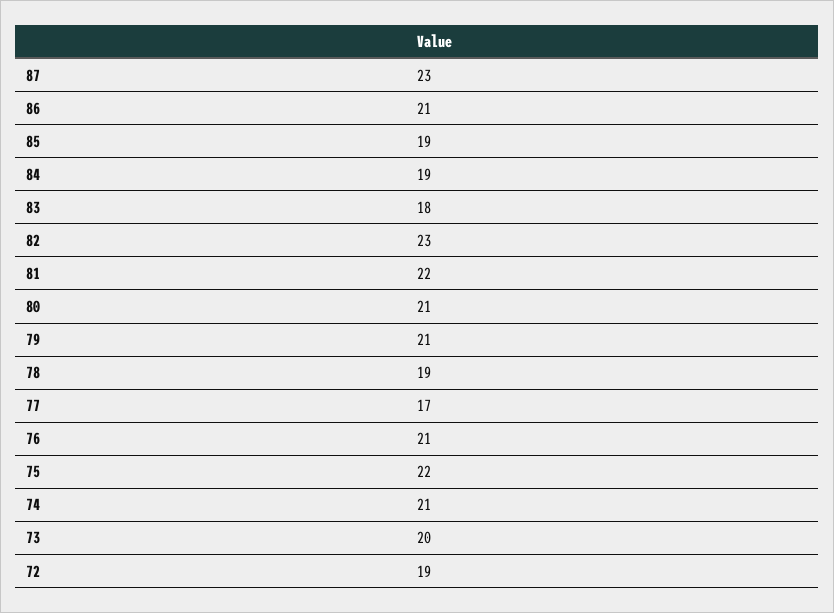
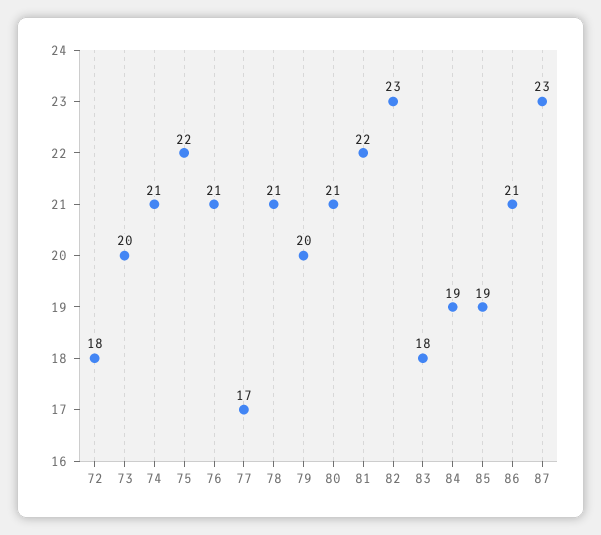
  {
    "87": 23,
    "86": 21,
    "85": 19,
    "84": 19,
    "83": 18,
    "82": 23,
    "81": 22,
    "80": 21,
-   "79": 21,
+   "79": 20,
-   "78": 19,
+   "78": 21,
    "77": 17,
    "76": 21,
    "75": 22,
    "74": 21,
    "73": 20,
-   "72": 19
+   "72": 18
  }

